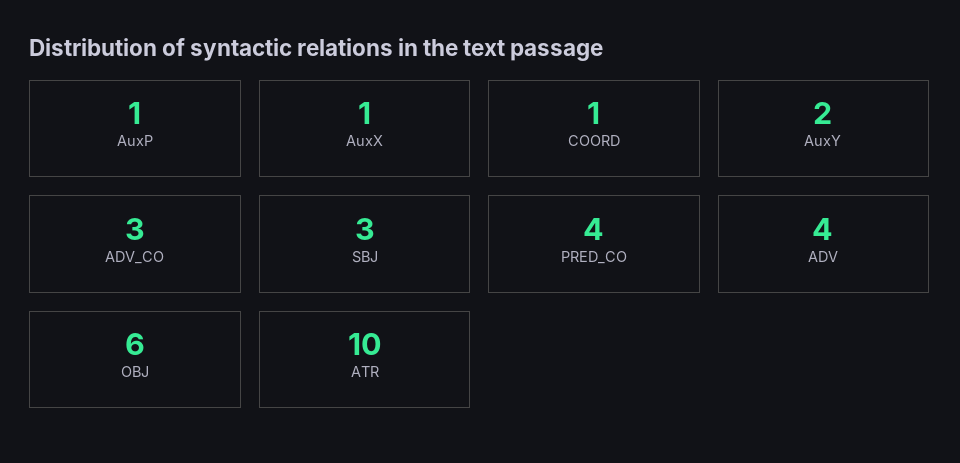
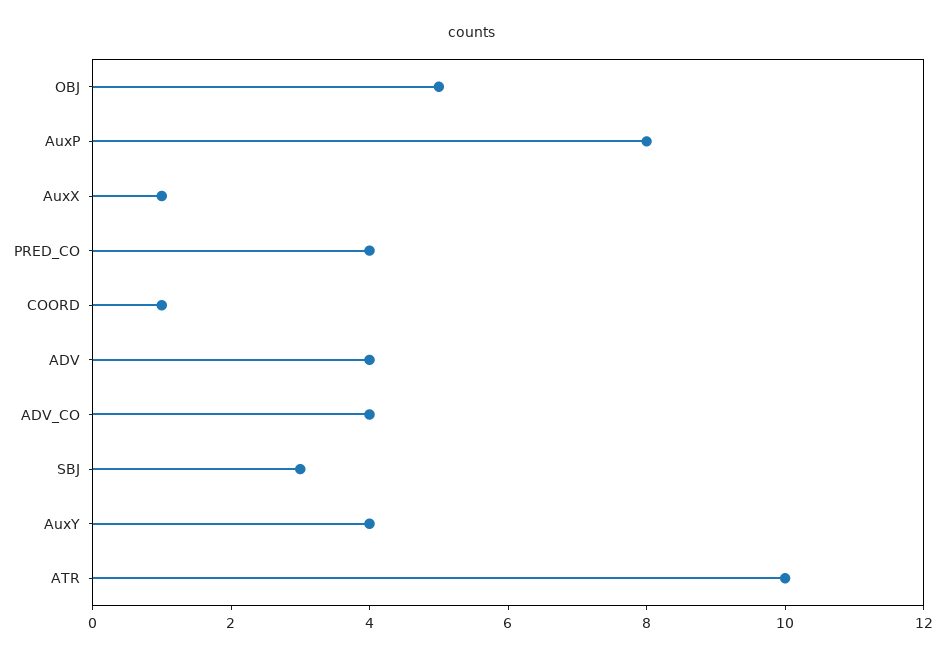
  {
-   "AuxP": 1,
+   "AuxP": 8,
    "AuxX": 1,
    "COORD": 1,
-   "AuxY": 2,
+   "AuxY": 4,
-   "ADV_CO": 3,
+   "ADV_CO": 4,
    "SBJ": 3,
    "PRED_CO": 4,
    "ADV": 4,
-   "OBJ": 6,
+   "OBJ": 5,
    "ATR": 10
  }

